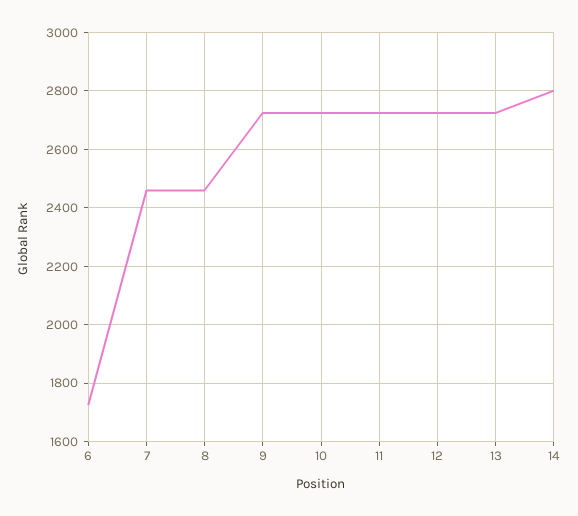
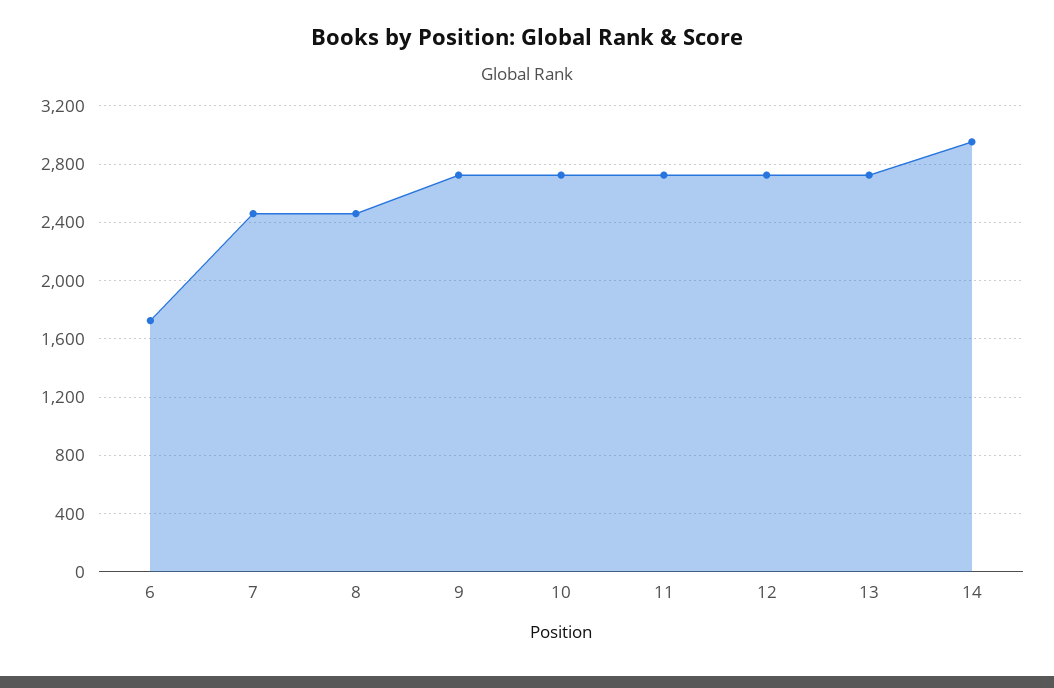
  {
    "6": 1725,
    "7": 2450,
    "8": 2450,
    "9": 2725,
    "10": 2725,
    "11": 2725,
    "12": 2725,
    "13": 2725,
-   "14": 2800
+   "14": 2950
  }

